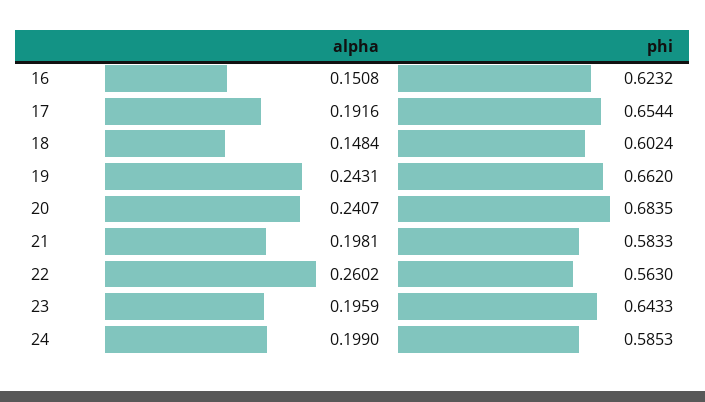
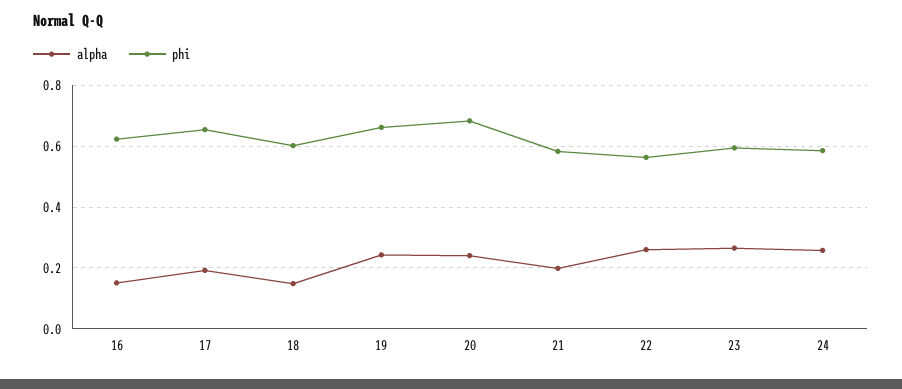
  {
    "alpha": {
      "16": 0.1508,
      "17": 0.1916,
      "18": 0.1484,
      "19": 0.2431,
      "20": 0.2407,
      "21": 0.1981,
      "22": 0.2602,
-     "23": 0.1959,
+     "23": 0.26,
-     "24": 0.199
+     "24": 0.26
    },
    "phi": {
      "16": 0.6232,
      "17": 0.6544,
      "18": 0.6024,
      "19": 0.662,
      "20": 0.6835,
      "21": 0.5833,
      "22": 0.563,
-     "23": 0.6433,
+     "23": 0.6,
      "24": 0.5853
    }
  }

